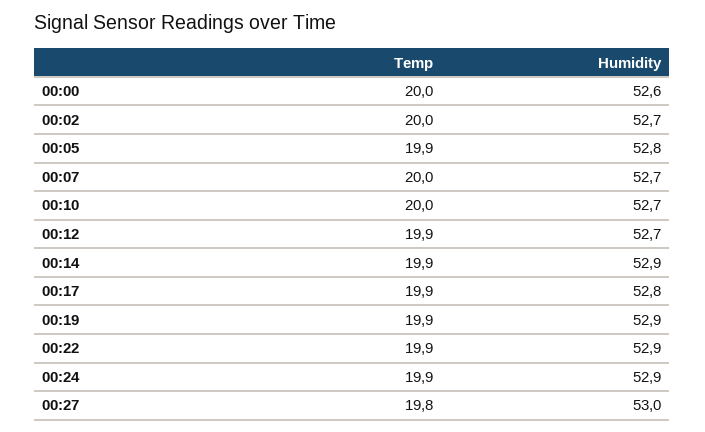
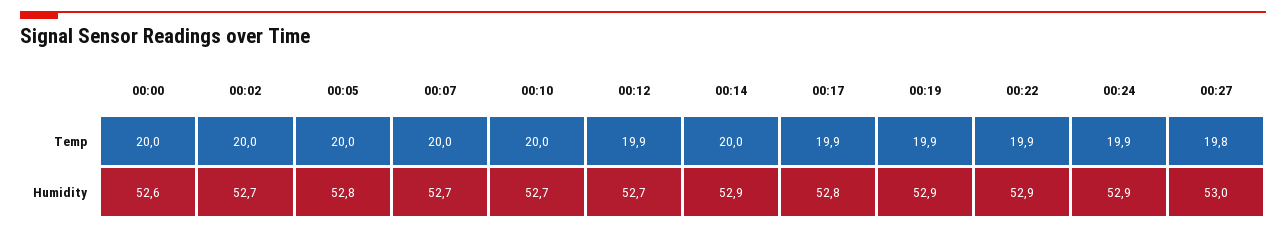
  {
    "Temp": {
      "00:00": 20,
      "00:02": 20,
-     "00:05": 19.9,
+     "00:05": 20,
      "00:07": 20,
      "00:10": 20,
      "00:12": 19.9,
-     "00:14": 19.9,
+     "00:14": 20,
      "00:17": 19.9,
      "00:19": 19.9,
      "00:22": 19.9,
      "00:24": 19.9,
      "00:27": 19.8
    },
    "Humidity": {
      "00:00": 52.6,
      "00:02": 52.7,
      "00:05": 52.8,
      "00:07": 52.7,
      "00:10": 52.7,
      "00:12": 52.7,
      "00:14": 52.9,
      "00:17": 52.8,
      "00:19": 52.9,
      "00:22": 52.9,
      "00:24": 52.9,
      "00:27": 53
    }
  }

